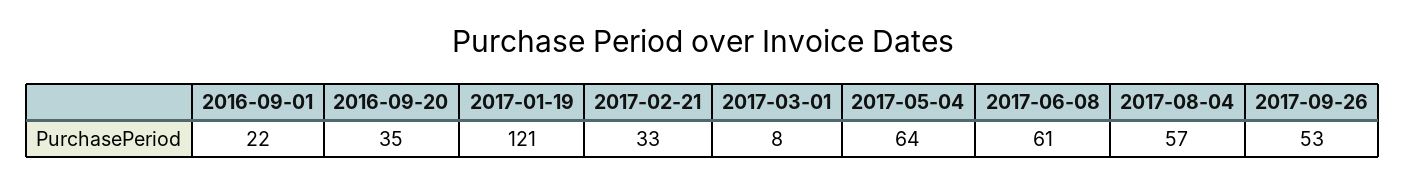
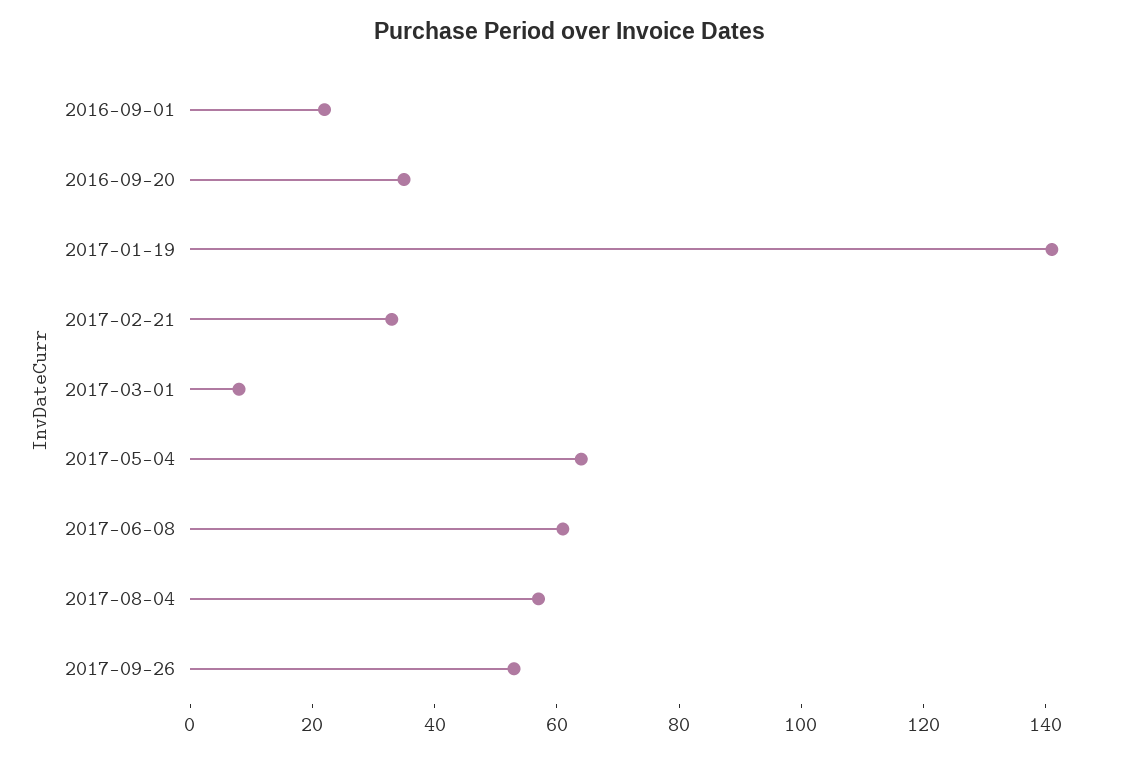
  {
    "2016-09-01": 22,
    "2016-09-20": 35,
-   "2017-01-19": 121,
+   "2017-01-19": 140,
    "2017-02-21": 33,
    "2017-03-01": 8,
    "2017-05-04": 64,
    "2017-06-08": 61,
    "2017-08-04": 57,
    "2017-09-26": 53
  }

